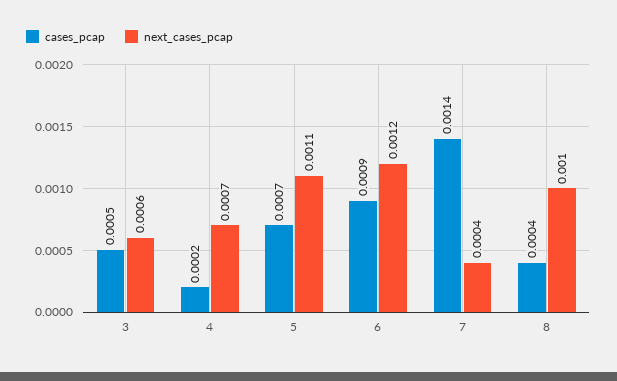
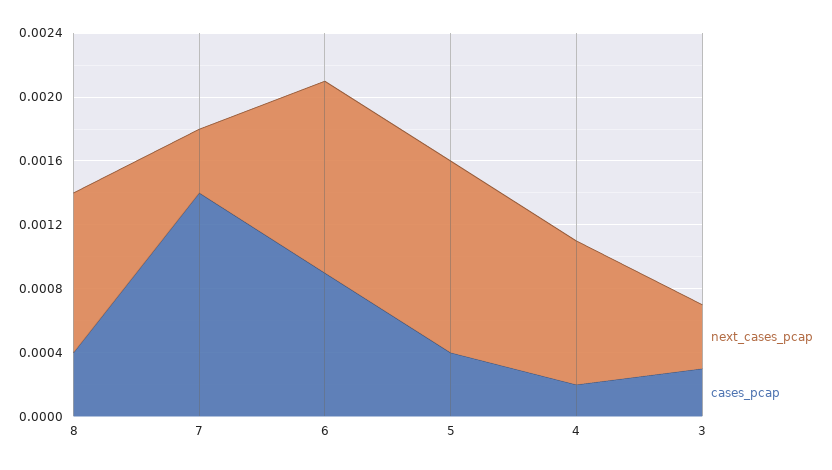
  {
    "cases_pcap": {
-     "3": 0.0005,
+     "3": 0.0003,
      "4": 0.0002,
-     "5": 0.0007,
+     "5": 0.0004,
      "6": 0.0009,
      "7": 0.0014,
      "8": 0.0004
    },
    "next_cases_pcap": {
-     "3": 0.0006,
+     "3": 0.0004,
-     "4": 0.0007,
+     "4": 0.0009,
-     "5": 0.0011,
+     "5": 0.0012,
      "6": 0.0012,
      "7": 0.0004,
      "8": 0.001
    }
  }

